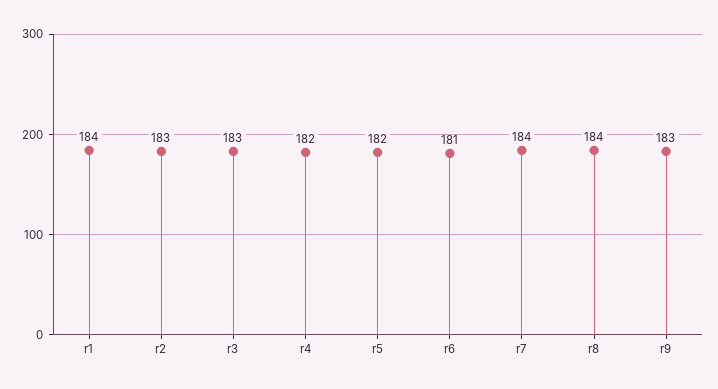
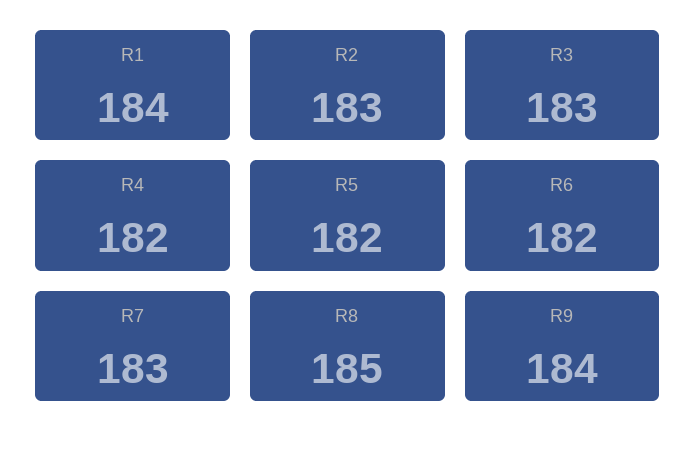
  {
    "r1": 184,
    "r2": 183,
    "r3": 183,
    "r4": 182,
    "r5": 182,
-   "r6": 181,
+   "r6": 182,
-   "r7": 184,
+   "r7": 183,
-   "r8": 184,
+   "r8": 185,
-   "r9": 183
+   "r9": 184
  }

